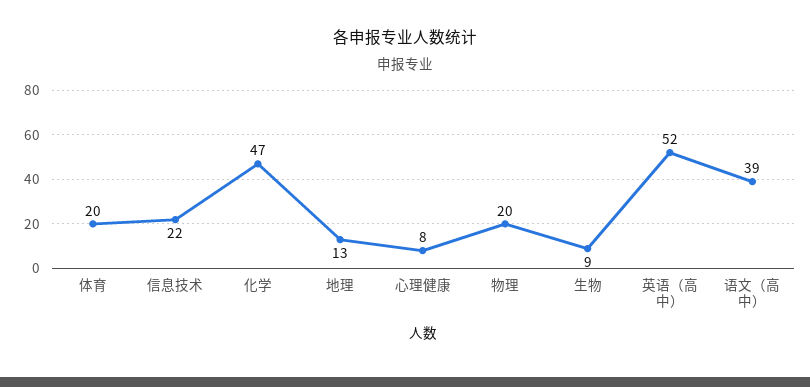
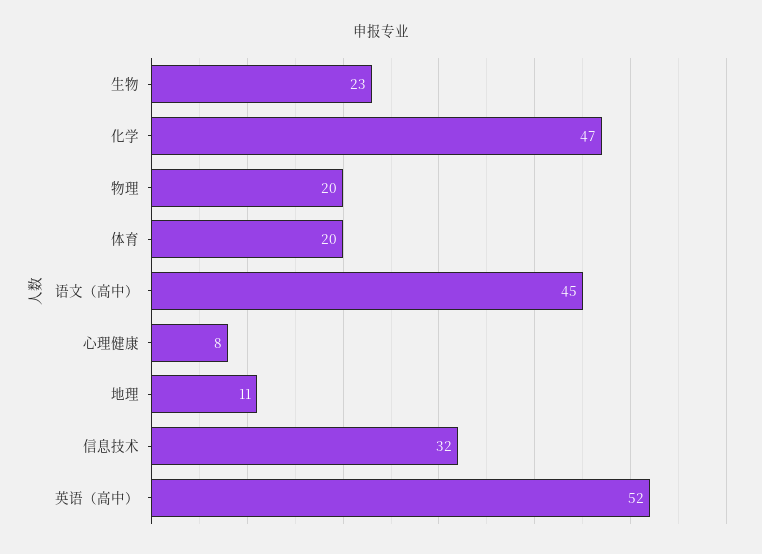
  {
    "体育": 20,
-   "信息技术": 22,
+   "信息技术": 32,
    "化学": 47,
-   "地理": 13,
+   "地理": 11,
    "心理健康": 8,
    "物理": 20,
-   "生物": 9,
+   "生物": 23,
    "英语（高中）": 52,
-   "语文（高中）": 39
+   "语文（高中）": 45
  }

